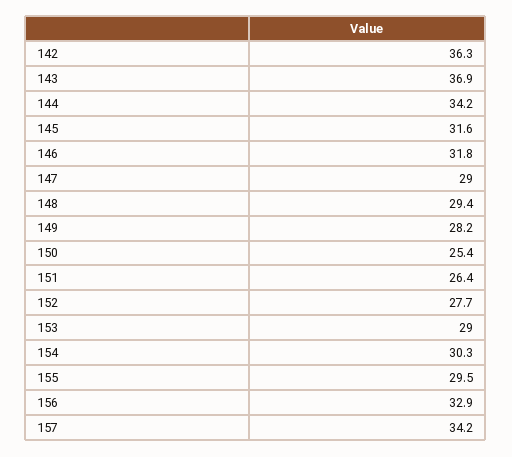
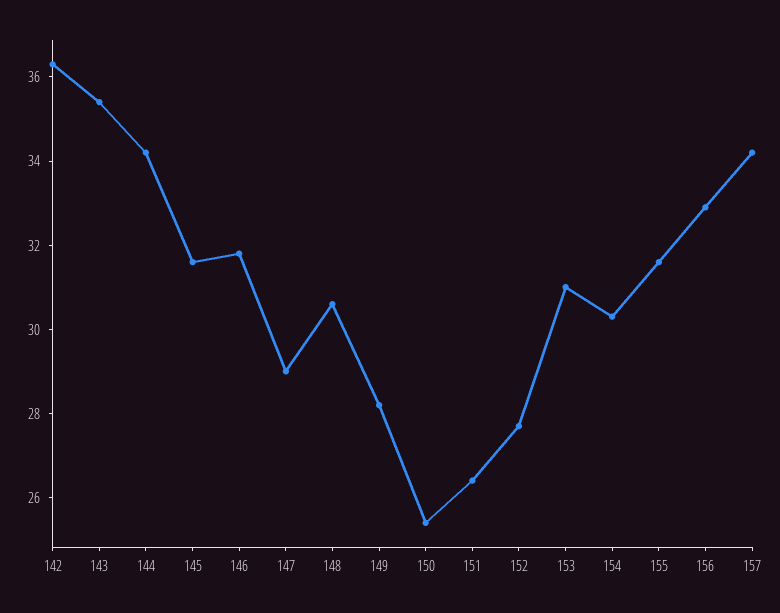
  {
    "142": 36.3,
-   "143": 36.9,
+   "143": 35.5,
    "144": 34.2,
    "145": 31.6,
    "146": 31.8,
    "147": 29,
-   "148": 29.4,
+   "148": 30.5,
    "149": 28.2,
    "150": 25.4,
    "151": 26.4,
    "152": 27.7,
-   "153": 29,
+   "153": 31,
    "154": 30.3,
-   "155": 29.5,
+   "155": 31.5,
    "156": 32.9,
    "157": 34.2
  }

